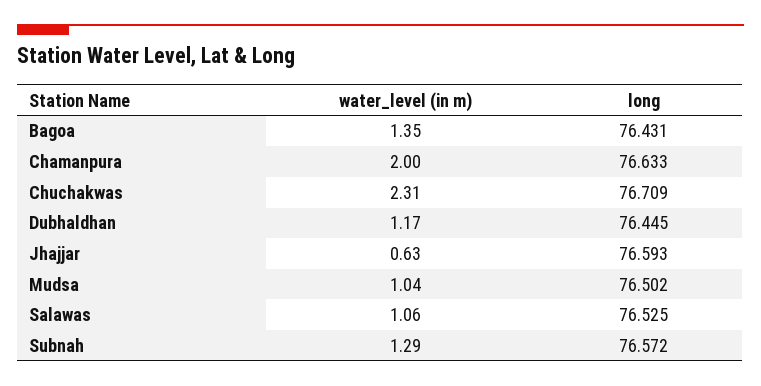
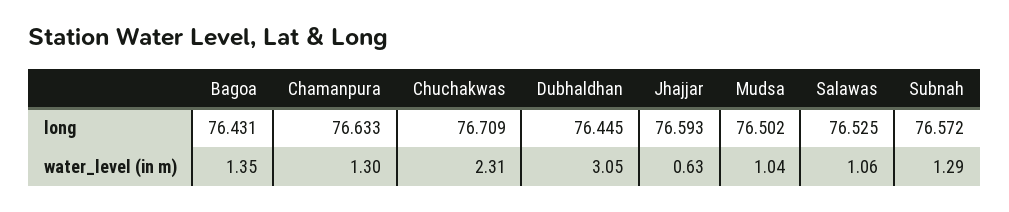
  {
    "water_level (in m)": {
      "Bagoa": 1.35,
-     "Chamanpura": 2,
+     "Chamanpura": 1.3,
      "Chuchakwas": 2.31,
-     "Dubhaldhan": 1.17,
+     "Dubhaldhan": 3.05,
      "Jhajjar": 0.63,
      "Mudsa": 1.04,
      "Salawas": 1.06,
      "Subnah": 1.29
    },
    "long": {
      "Bagoa": 76.431,
      "Chamanpura": 76.633,
      "Chuchakwas": 76.709,
      "Dubhaldhan": 76.445,
      "Jhajjar": 76.593,
      "Mudsa": 76.502,
      "Salawas": 76.525,
      "Subnah": 76.572
    }
  }

